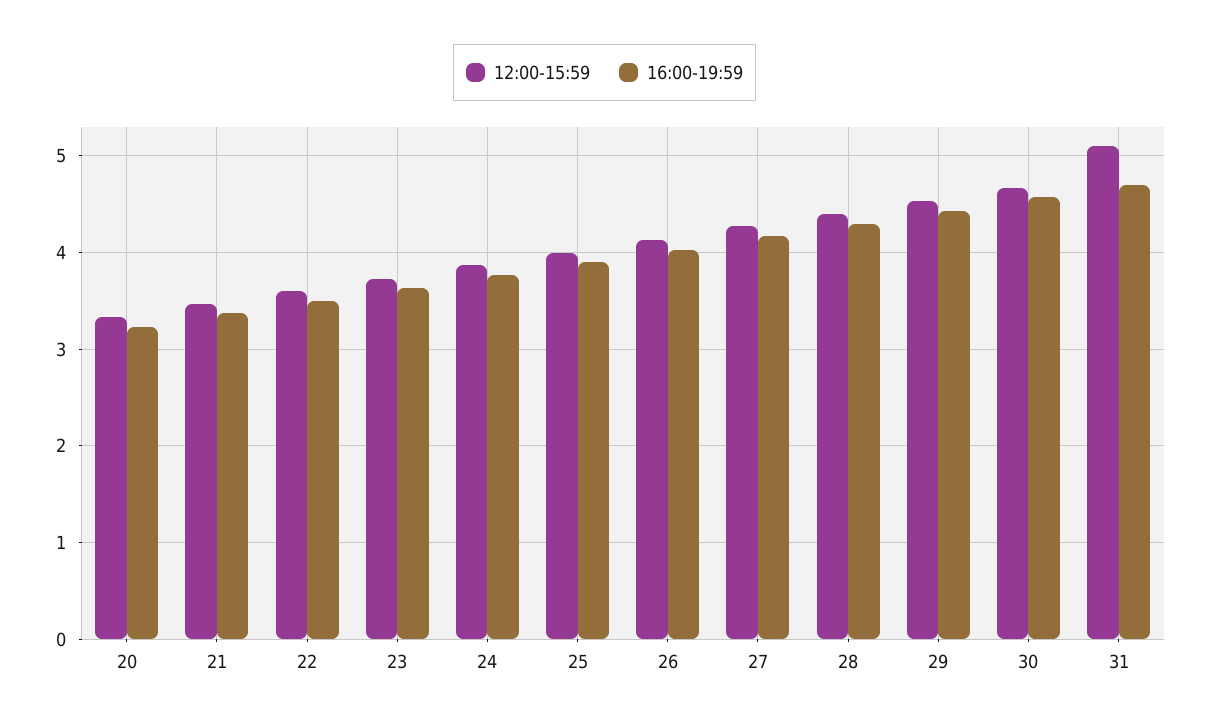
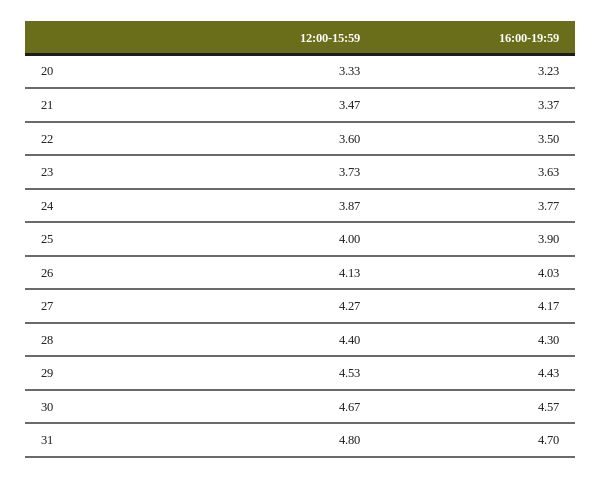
  {
    "12:00-15:59": {
      "20": 3.33,
      "21": 3.47,
      "22": 3.6,
      "23": 3.73,
      "24": 3.87,
      "25": 4,
      "26": 4.13,
      "27": 4.27,
      "28": 4.4,
      "29": 4.53,
      "30": 4.67,
-     "31": 5.1
+     "31": 4.8
    },
    "16:00-19:59": {
      "20": 3.23,
      "21": 3.37,
      "22": 3.5,
      "23": 3.63,
      "24": 3.77,
      "25": 3.9,
      "26": 4.03,
      "27": 4.17,
      "28": 4.3,
      "29": 4.43,
      "30": 4.57,
      "31": 4.7
    }
  }

